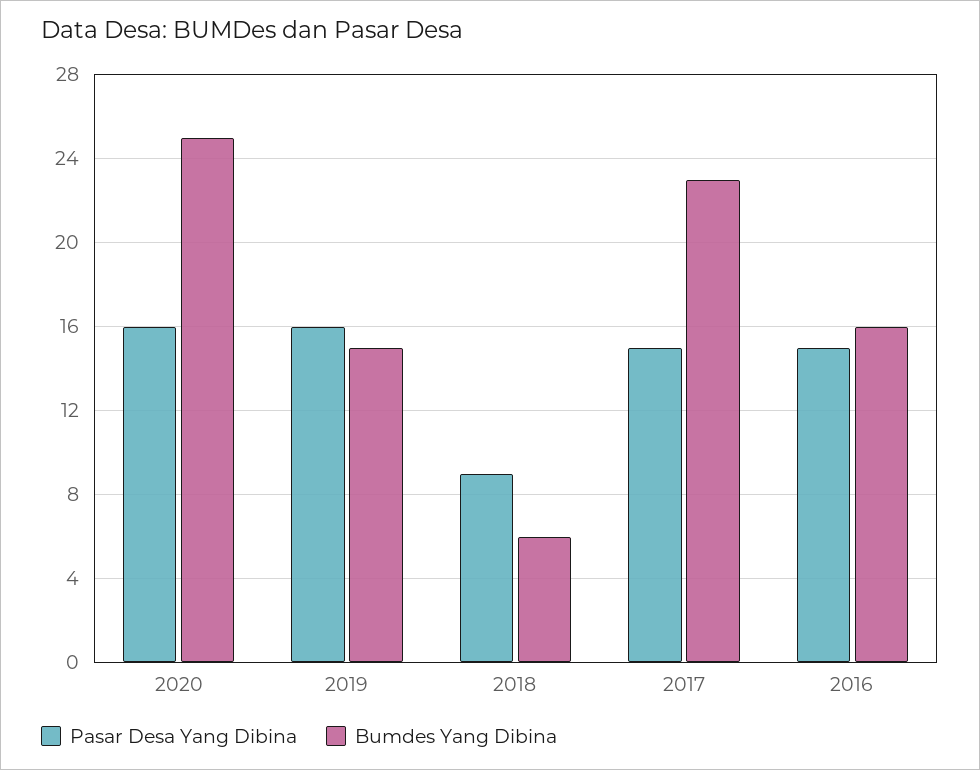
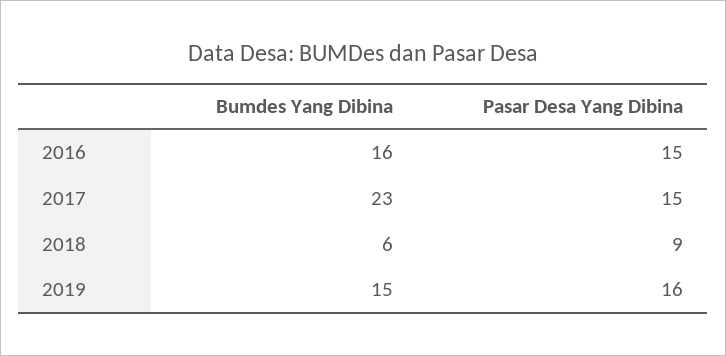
  {
    "Pasar Desa Yang Dibina": {
-     "2020": 16,
      "2019": 16,
      "2018": 9,
      "2017": 15,
      "2016": 15
    },
    "Bumdes Yang Dibina": {
-     "2020": 25,
      "2019": 15,
      "2018": 6,
      "2017": 23,
      "2016": 16
    }
  }

